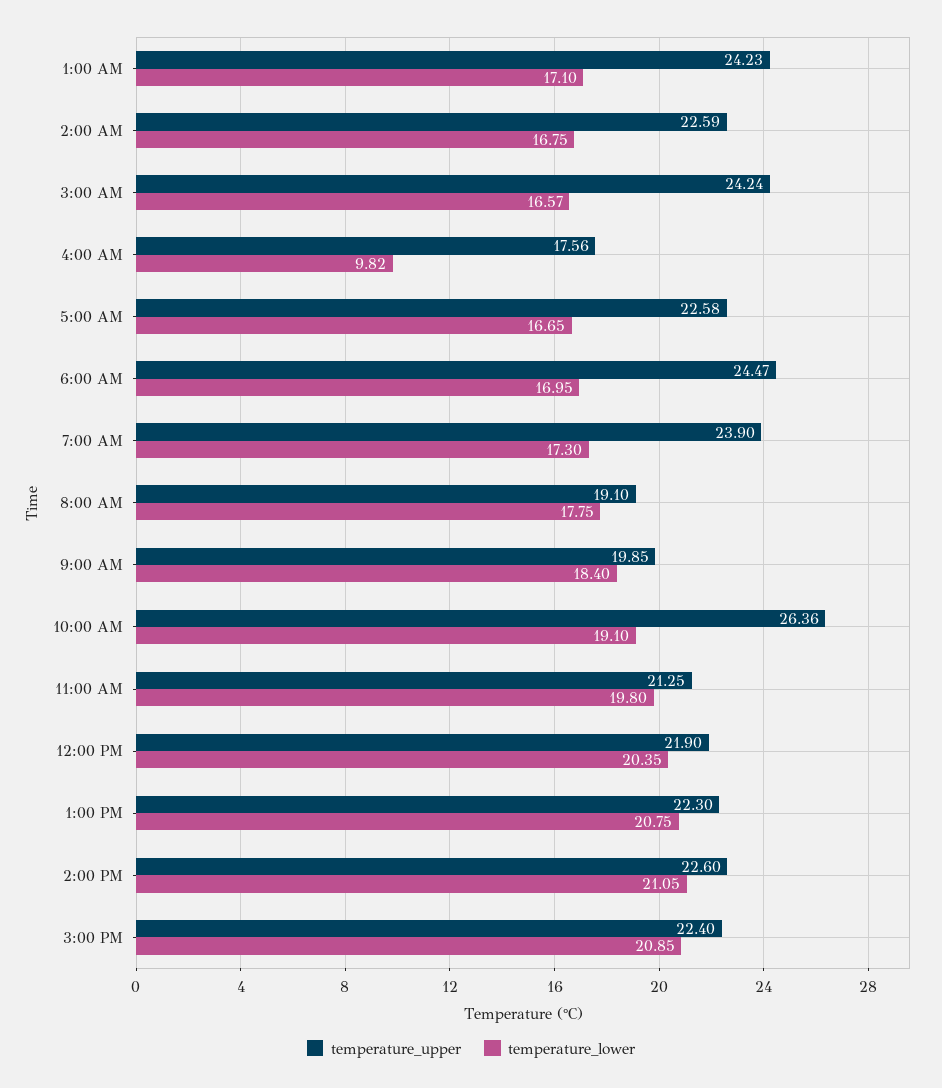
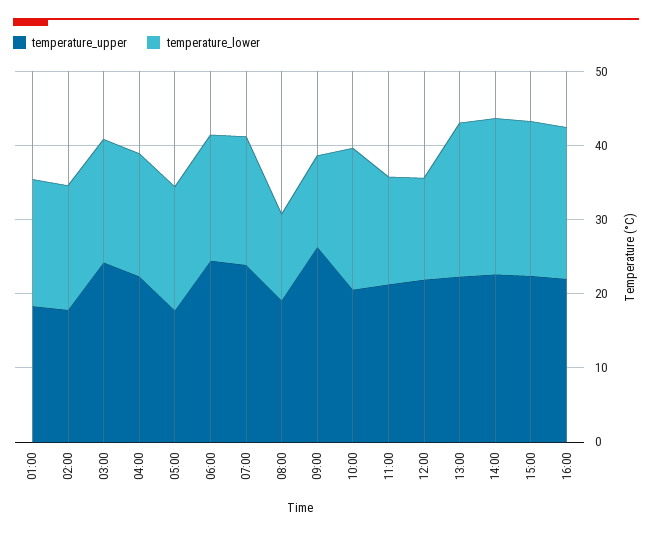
  {
    "temperature_upper": {
-     "1:00 AM": 24.23,
+     "1:00 AM": 18,
-     "2:00 AM": 22.59,
+     "2:00 AM": 18,
      "3:00 AM": 24.24,
-     "4:00 AM": 17.56,
+     "4:00 AM": 22,
-     "5:00 AM": 22.58,
+     "5:00 AM": 18,
      "6:00 AM": 24.47,
      "7:00 AM": 23.9,
      "8:00 AM": 19.1,
-     "9:00 AM": 19.85,
+     "9:00 AM": 26,
-     "10:00 AM": 26.36,
+     "10:00 AM": 20,
      "11:00 AM": 21.25,
      "12:00 PM": 21.9,
      "1:00 PM": 22.3,
      "2:00 PM": 22.6,
-     "3:00 PM": 22.4
+     "3:00 PM": 22.4,
+     "16:00": 22
    },
    "temperature_lower": {
      "1:00 AM": 17.1,
      "2:00 AM": 16.75,
      "3:00 AM": 16.57,
-     "4:00 AM": 9.82,
+     "4:00 AM": 16,
      "5:00 AM": 16.65,
      "6:00 AM": 16.95,
      "7:00 AM": 17.3,
-     "8:00 AM": 17.75,
+     "8:00 AM": 12,
-     "9:00 AM": 18.4,
+     "9:00 AM": 12,
      "10:00 AM": 19.1,
-     "11:00 AM": 19.8,
+     "11:00 AM": 14,
-     "12:00 PM": 20.35,
+     "12:00 PM": 14,
      "1:00 PM": 20.75,
      "2:00 PM": 21.05,
-     "3:00 PM": 20.85
+     "3:00 PM": 20.85,
+     "16:00": 20
    }
  }

